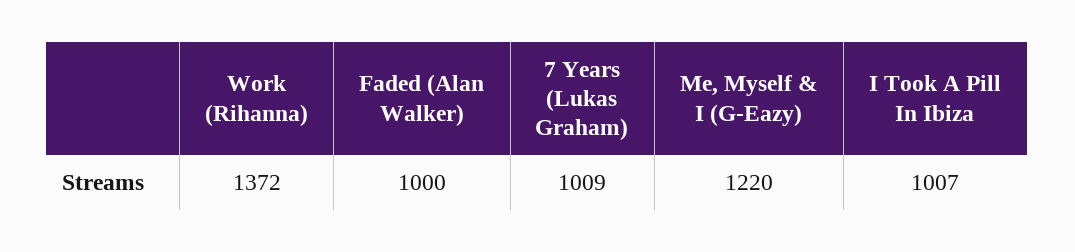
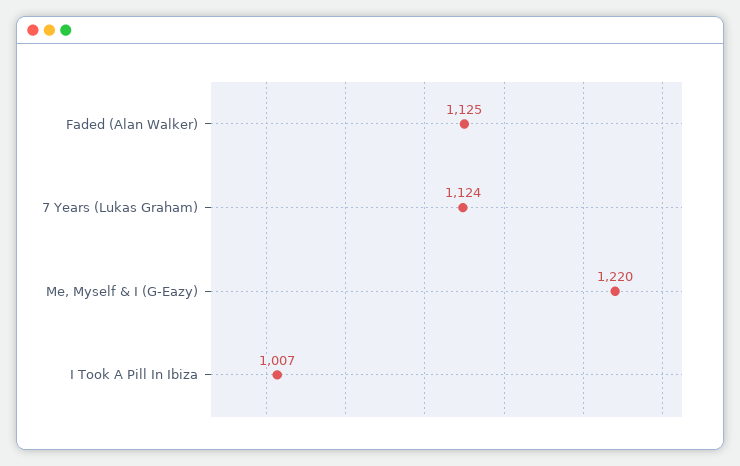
  {
-   "Work (Rihanna)": 1372,
-   "Faded (Alan Walker)": 1000,
+   "Faded (Alan Walker)": 1125,
-   "7 Years (Lukas Graham)": 1009,
+   "7 Years (Lukas Graham)": 1124,
    "Me, Myself & I (G-Eazy)": 1220,
    "I Took A Pill In Ibiza": 1007
  }

